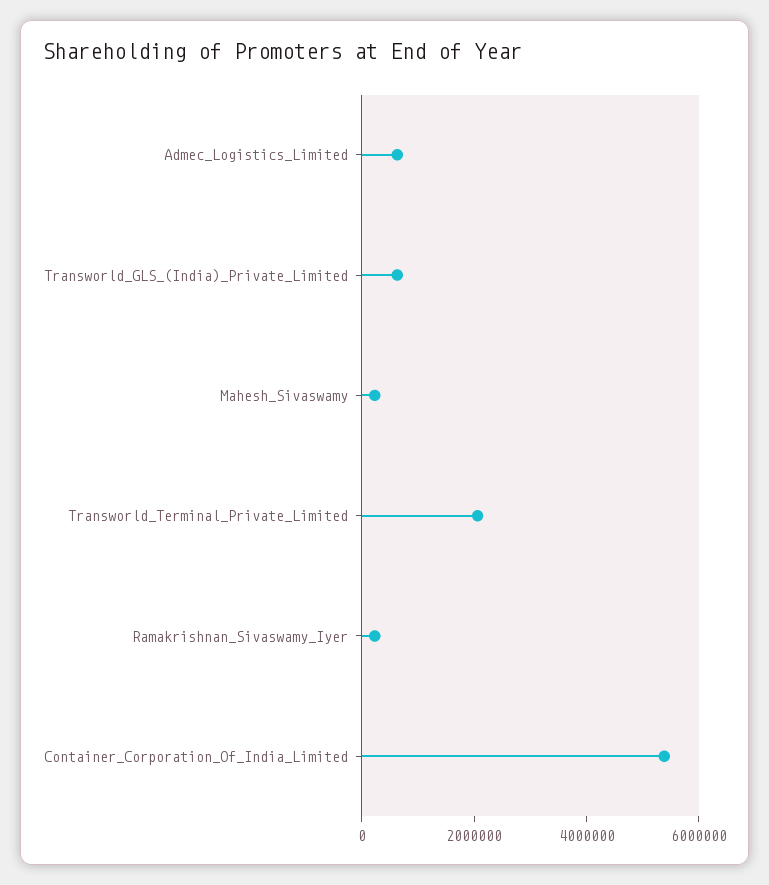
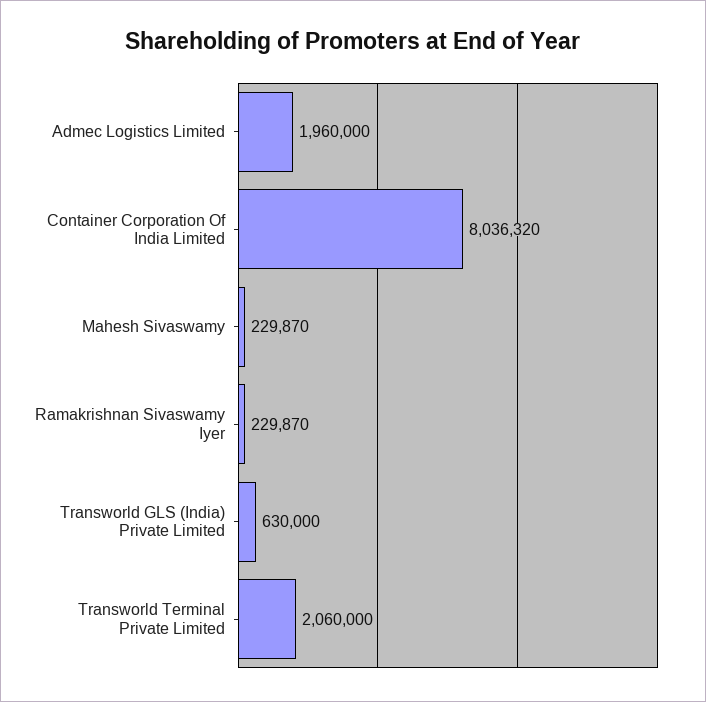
  {
-   "Admec_Logistics_Limited": 500000,
+   "Admec_Logistics_Limited": 1960000,
    "Transworld_GLS_(India)_Private_Limited": 630000,
    "Mahesh_Sivaswamy": 229870,
    "Transworld_Terminal_Private_Limited": 2060000,
    "Ramakrishnan_Sivaswamy_Iyer": 229870,
-   "Container_Corporation_Of_India_Limited": 5500000
+   "Container_Corporation_Of_India_Limited": 8036320
  }

